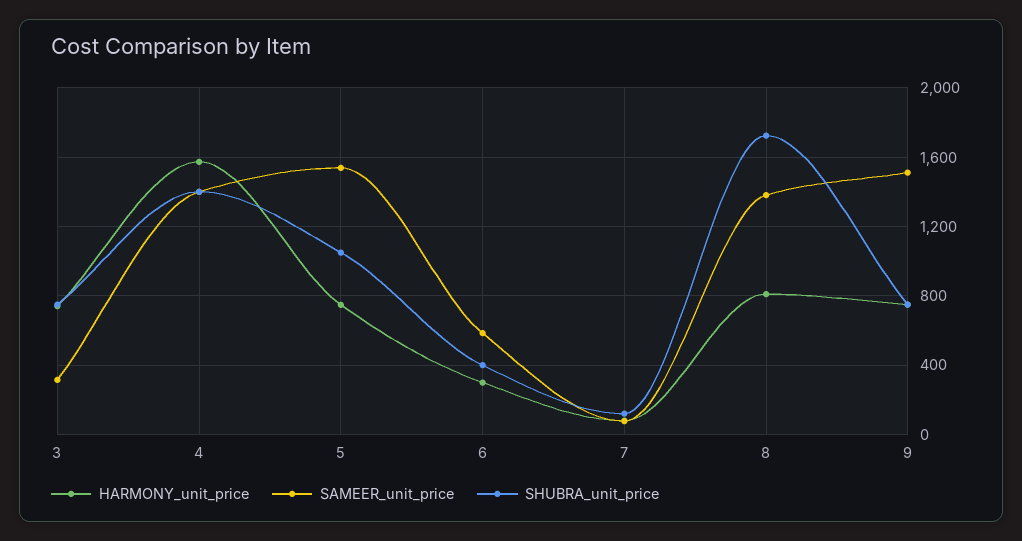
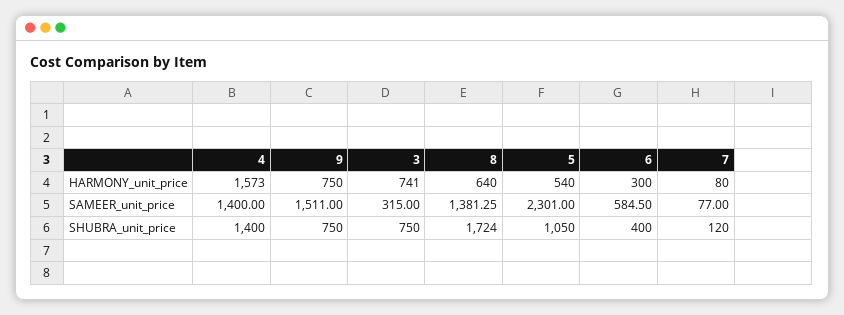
  {
    "HARMONY_unit_price": {
      "3": 741,
      "4": 1573,
-     "5": 750,
+     "5": 540,
      "6": 300,
      "7": 80,
-     "8": 800,
+     "8": 640,
      "9": 750
    },
    "SAMEER_unit_price": {
      "3": 315,
      "4": 1400,
-     "5": 1550,
+     "5": 2301,
      "6": 584.5,
      "7": 77,
      "8": 1381.25,
      "9": 1511
    },
    "SHUBRA_unit_price": {
      "3": 750,
      "4": 1400,
      "5": 1050,
      "6": 400,
      "7": 120,
      "8": 1724,
      "9": 750
    }
  }

